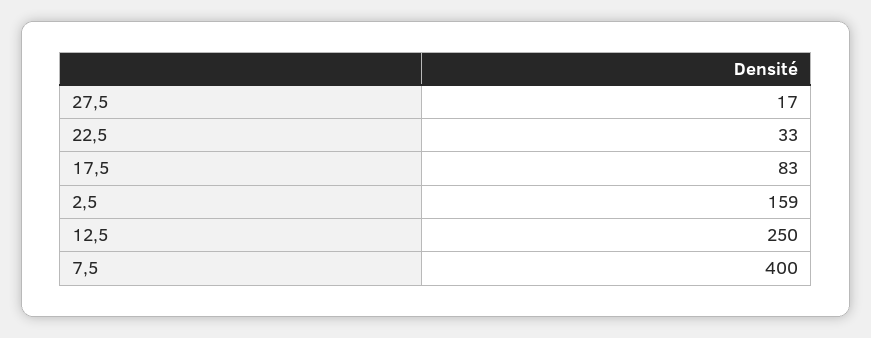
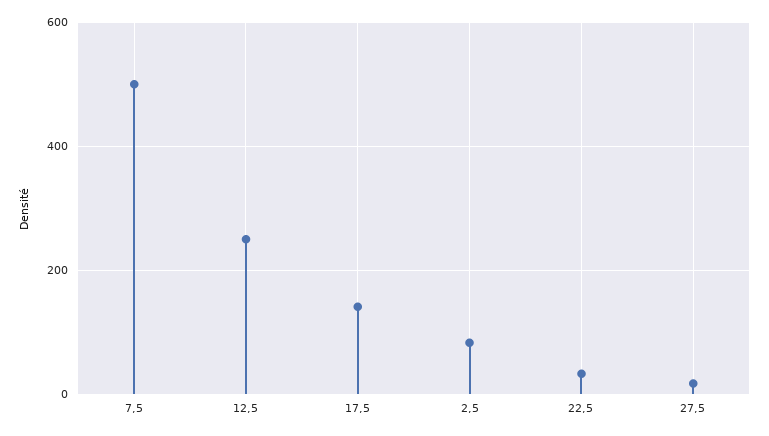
  {
    "27,5": 17,
    "22,5": 33,
-   "17,5": 83,
+   "17,5": 140,
-   "2,5": 159,
+   "2,5": 80,
    "12,5": 250,
-   "7,5": 400
+   "7,5": 500
  }

